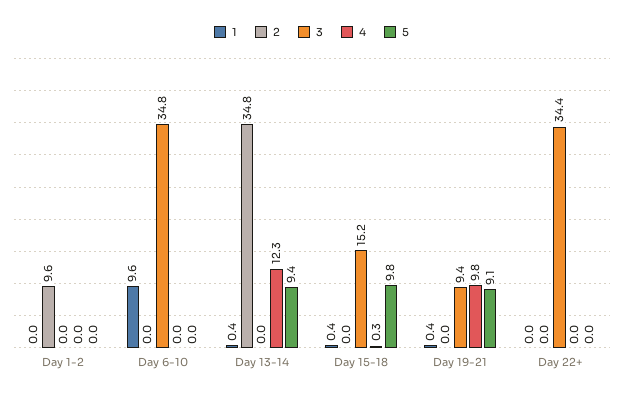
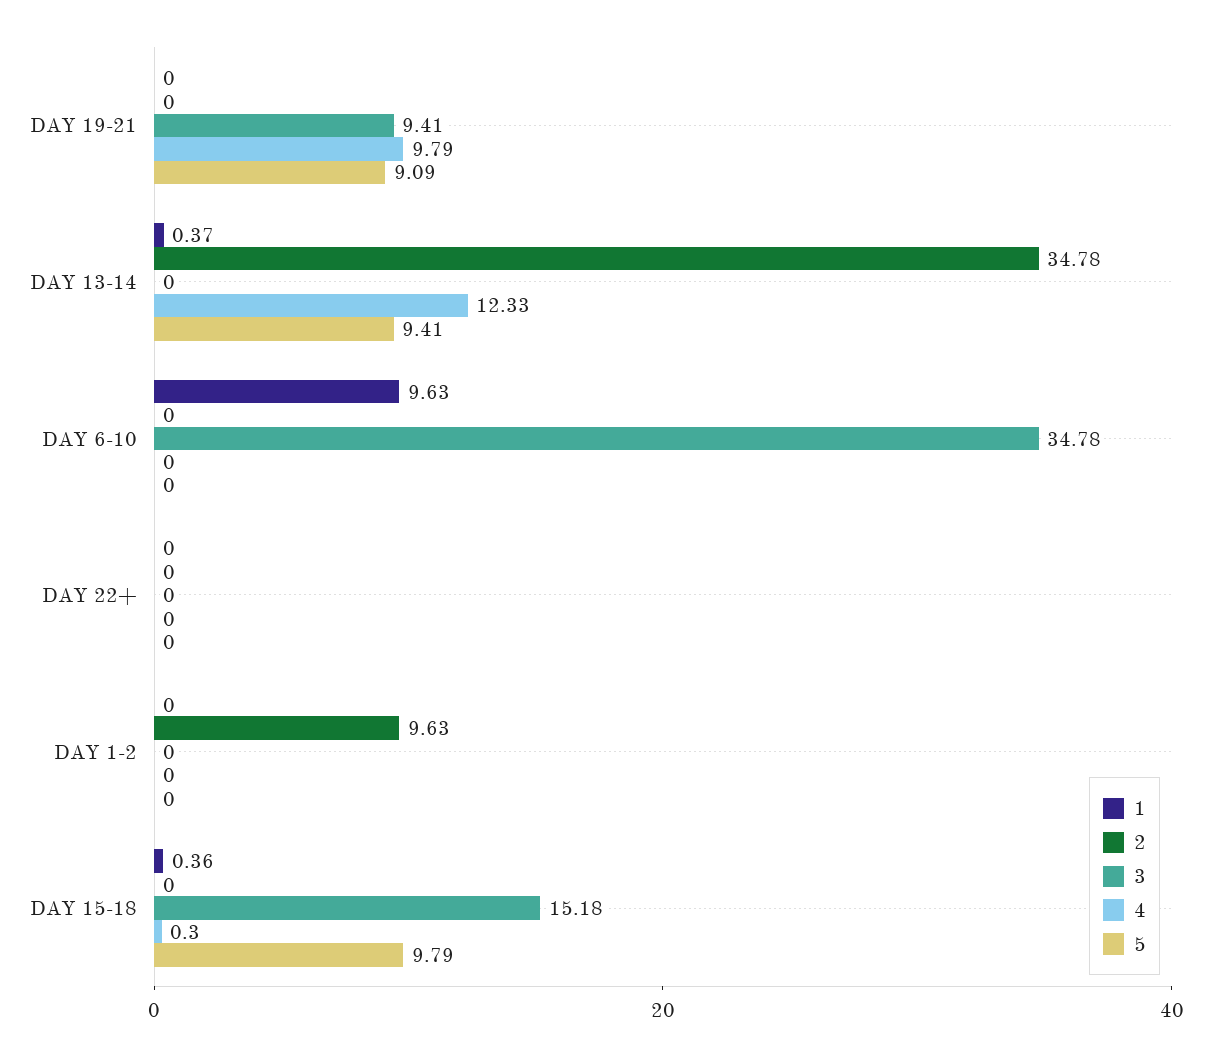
  {
    "1": {
      "Day 1-2": 0,
      "Day 6-10": 9.63,
      "Day 13-14": 0.37,
      "Day 15-18": 0.36,
-     "Day 19-21": 0.4,
+     "Day 19-21": 0,
      "Day 22+": 0
    },
    "2": {
      "Day 1-2": 9.63,
      "Day 6-10": 0,
      "Day 13-14": 34.78,
      "Day 15-18": 0,
      "Day 19-21": 0,
      "Day 22+": 0
    },
    "3": {
      "Day 1-2": 0,
      "Day 6-10": 34.78,
      "Day 13-14": 0,
      "Day 15-18": 15.18,
      "Day 19-21": 9.41,
-     "Day 22+": 34.4
+     "Day 22+": 0
    },
    "4": {
      "Day 1-2": 0,
      "Day 6-10": 0,
      "Day 13-14": 12.33,
      "Day 15-18": 0.3,
      "Day 19-21": 9.79,
      "Day 22+": 0
    },
    "5": {
      "Day 1-2": 0,
      "Day 6-10": 0,
      "Day 13-14": 9.41,
      "Day 15-18": 9.79,
      "Day 19-21": 9.09,
      "Day 22+": 0
    }
  }

